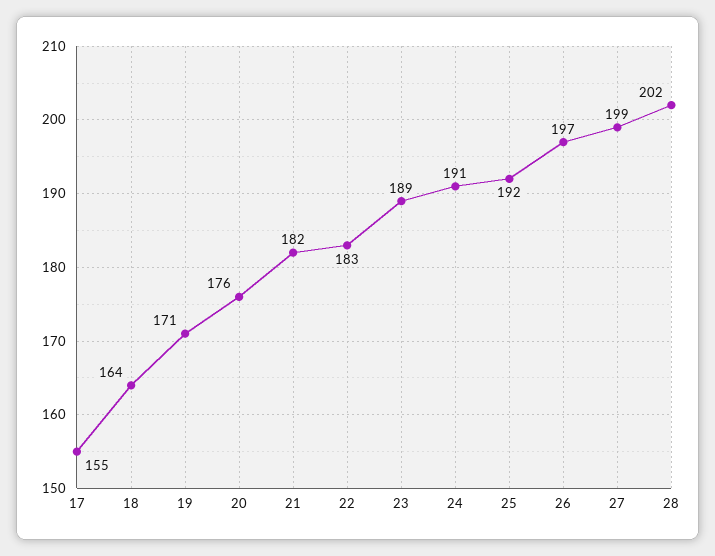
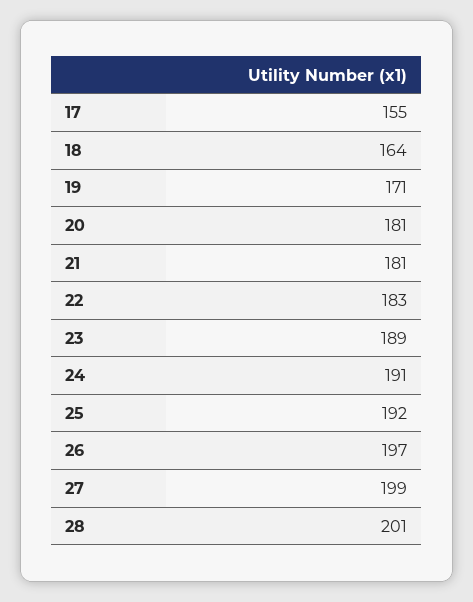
  {
    "17": 155,
    "18": 164,
    "19": 171,
-   "20": 176,
+   "20": 181,
-   "21": 182,
+   "21": 181,
    "22": 183,
    "23": 189,
    "24": 191,
    "25": 192,
    "26": 197,
    "27": 199,
-   "28": 202
+   "28": 201
  }

